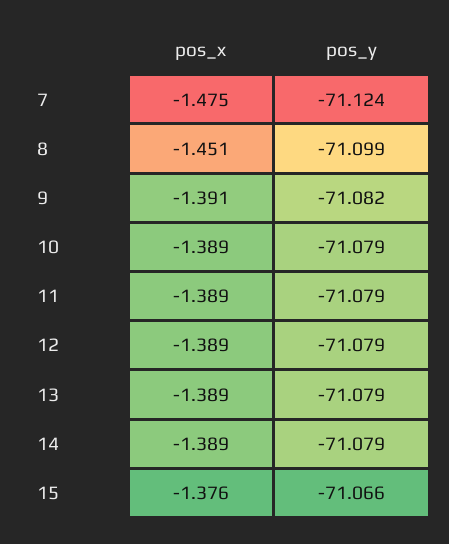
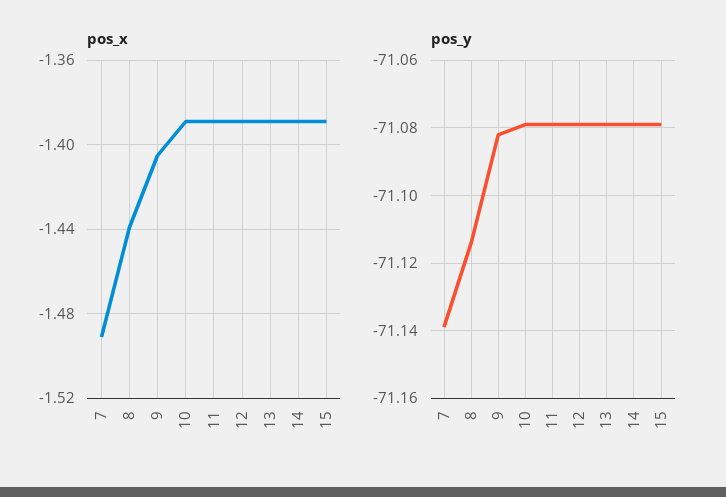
  {
    "pos_x": {
-     "7": -1.475,
+     "7": -1.49,
-     "8": -1.451,
+     "8": -1.44,
-     "9": -1.391,
+     "9": -1.405,
      "10": -1.389,
      "11": -1.389,
      "12": -1.389,
      "13": -1.389,
      "14": -1.389,
-     "15": -1.376
+     "15": -1.39
    },
    "pos_y": {
-     "7": -71.124,
+     "7": -71.14,
-     "8": -71.099,
+     "8": -71.115,
      "9": -71.082,
      "10": -71.079,
      "11": -71.079,
      "12": -71.079,
      "13": -71.079,
      "14": -71.079,
-     "15": -71.066
+     "15": -71.08
    }
  }

